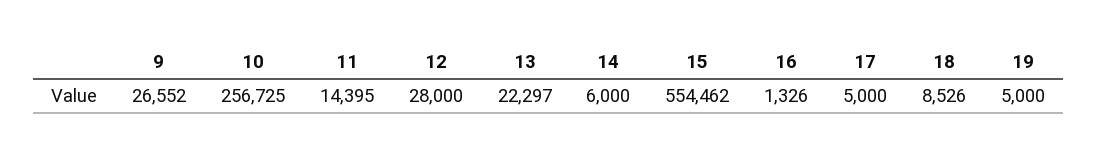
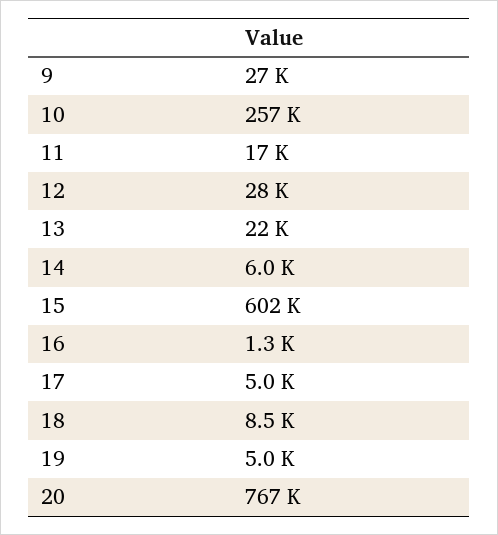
  {
    "9": 26552,
    "10": 256725,
-   "11": 14395,
+   "11": 17000,
    "12": 28000,
    "13": 22297,
    "14": 6000,
-   "15": 554462,
+   "15": 602000,
    "16": 1326,
    "17": 5000,
    "18": 8526,
-   "19": 5000
+   "19": 5000,
+   "20": 767000
  }

